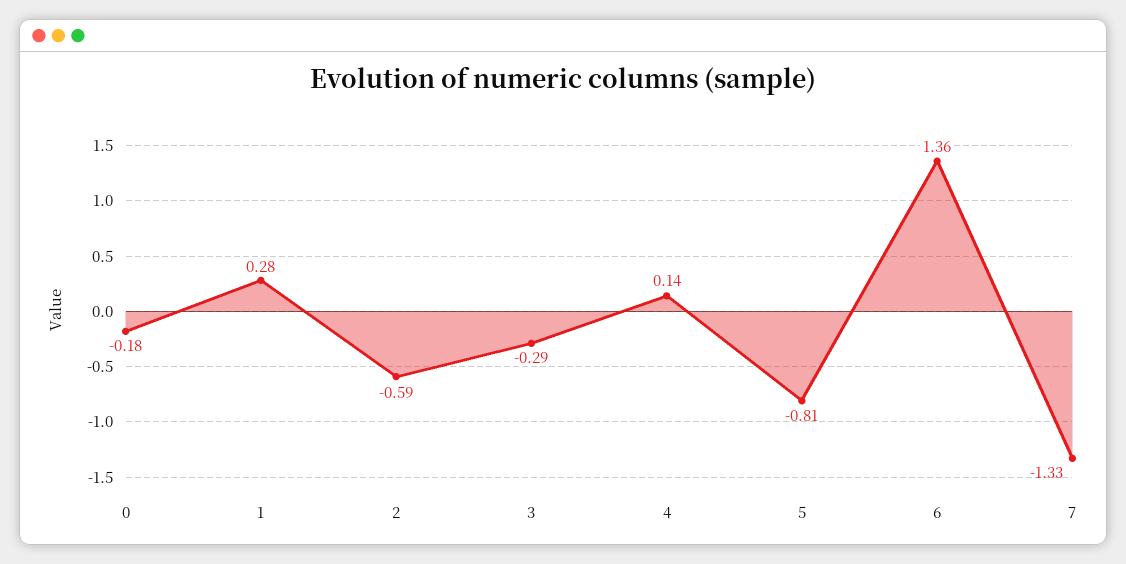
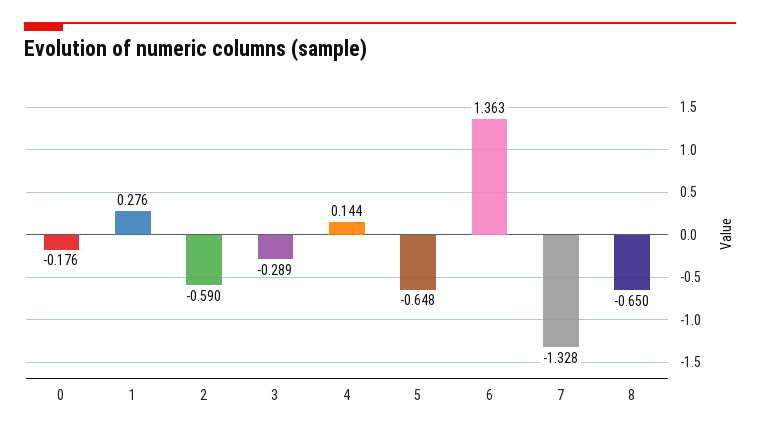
  {
    "0": -0.176,
    "1": 0.276,
    "2": -0.59,
    "3": -0.289,
    "4": 0.144,
-   "5": -0.81,
+   "5": -0.648,
    "6": 1.363,
-   "7": -1.328
+   "7": -1.328,
+   "8": -0.65
  }

